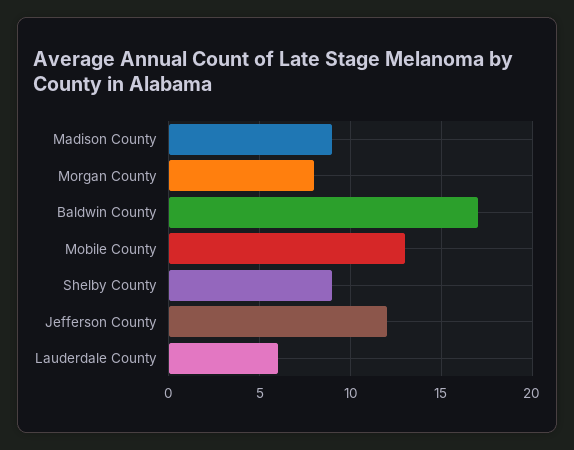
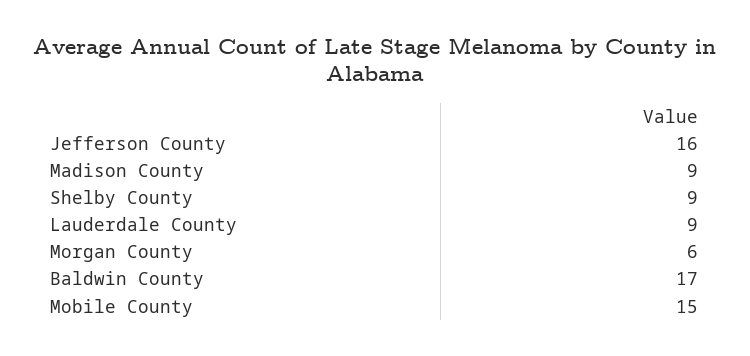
  {
    "Madison County": 9,
-   "Morgan County": 8,
+   "Morgan County": 6,
    "Baldwin County": 17,
-   "Mobile County": 13,
+   "Mobile County": 15,
    "Shelby County": 9,
-   "Jefferson County": 12,
+   "Jefferson County": 16,
-   "Lauderdale County": 6
+   "Lauderdale County": 9
  }

